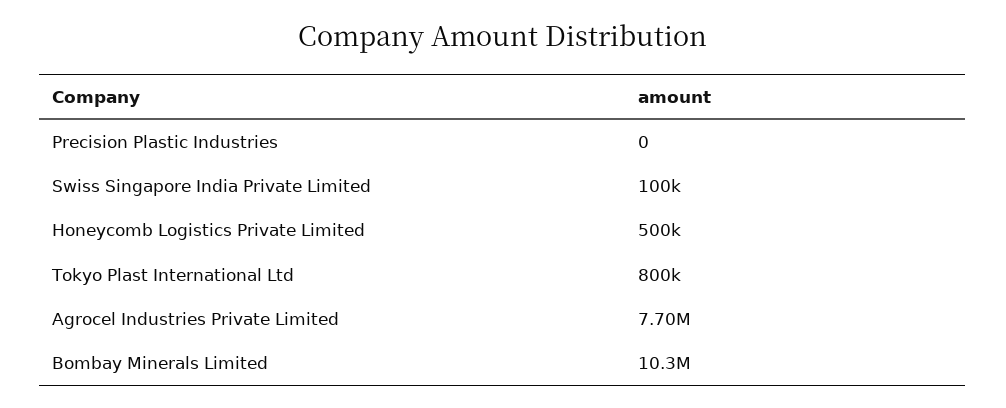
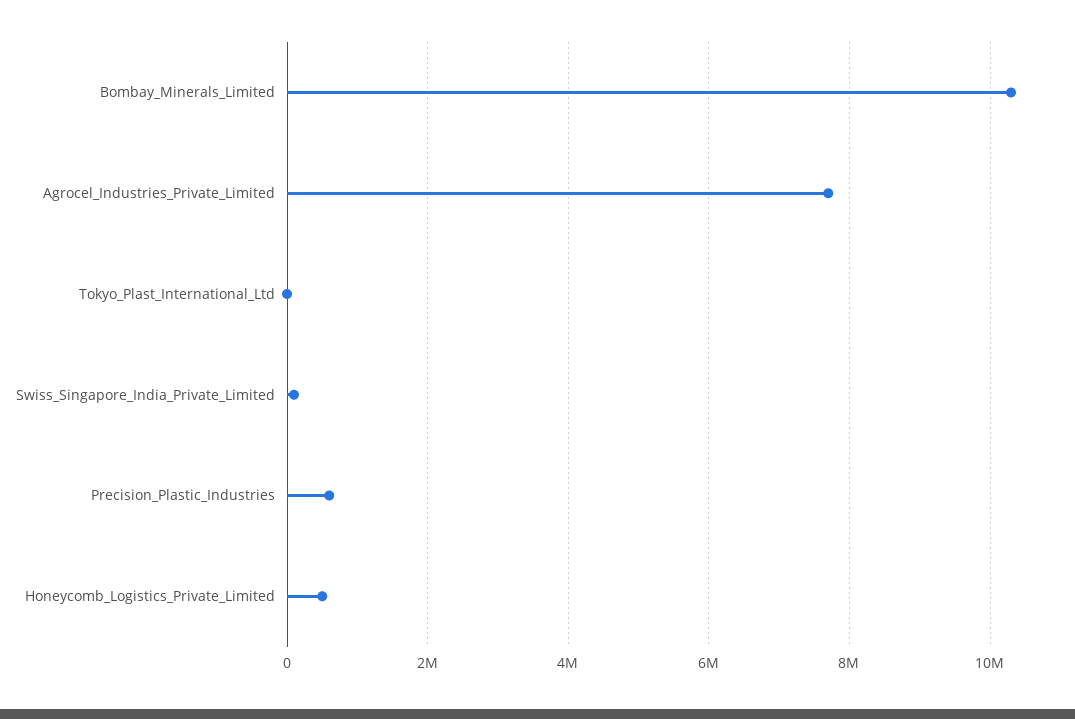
  {
-   "Precision Plastic Industries": 0,
+   "Precision Plastic Industries": 600000,
    "Swiss Singapore India Private Limited": 100000,
    "Honeycomb Logistics Private Limited": 500000,
-   "Tokyo Plast International Ltd": 800000,
+   "Tokyo Plast International Ltd": 0,
    "Agrocel Industries Private Limited": 7700000,
    "Bombay Minerals Limited": 10300000
  }

